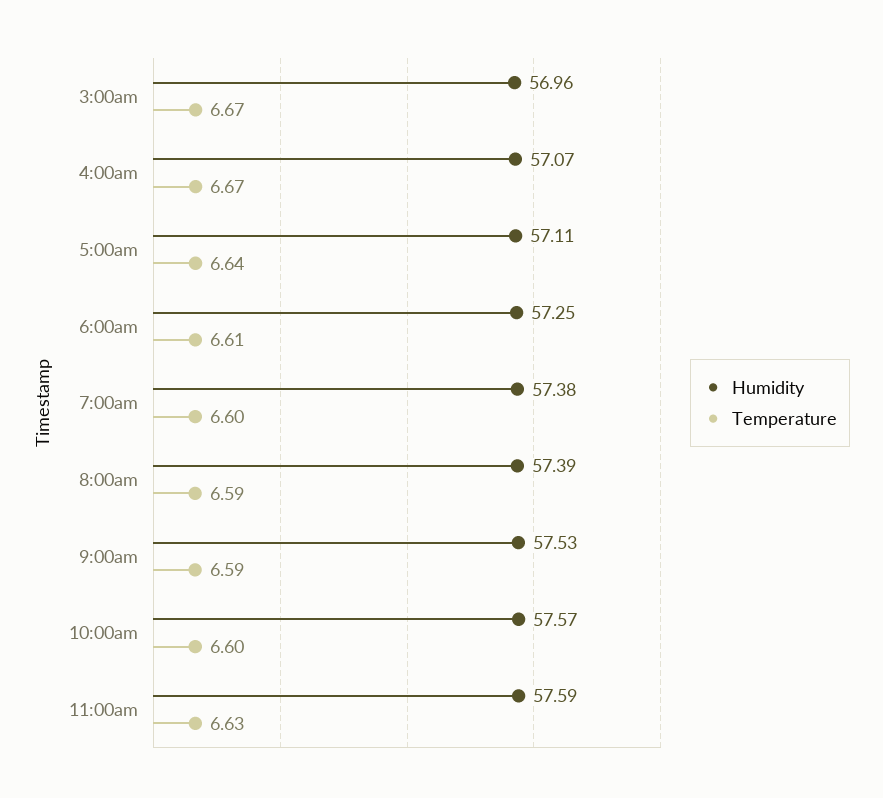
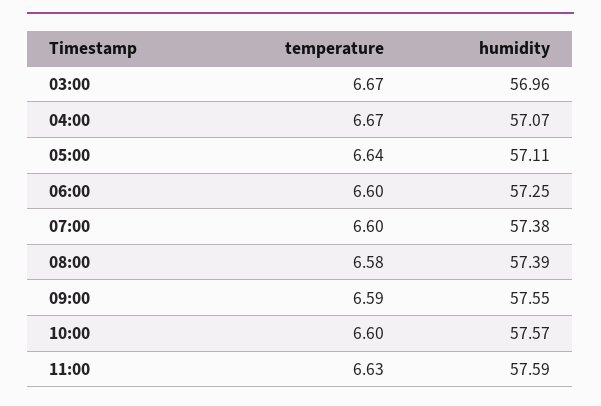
  {
    "Humidity": {
      "3:00am": 56.96,
      "4:00am": 57.07,
      "5:00am": 57.11,
      "6:00am": 57.25,
      "7:00am": 57.38,
      "8:00am": 57.39,
-     "9:00am": 57.53,
+     "9:00am": 57.55,
      "10:00am": 57.57,
      "11:00am": 57.59
    },
    "Temperature": {
      "3:00am": 6.67,
      "4:00am": 6.67,
      "5:00am": 6.64,
-     "6:00am": 6.61,
+     "6:00am": 6.6,
      "7:00am": 6.6,
-     "8:00am": 6.59,
+     "8:00am": 6.58,
      "9:00am": 6.59,
      "10:00am": 6.6,
      "11:00am": 6.63
    }
  }

